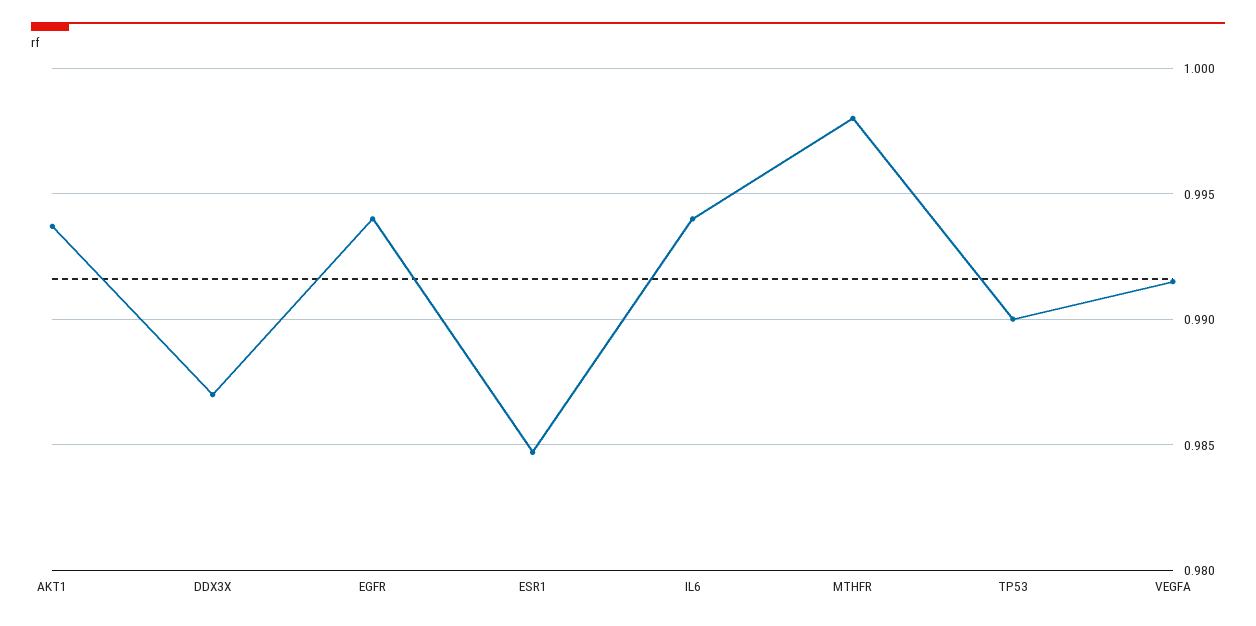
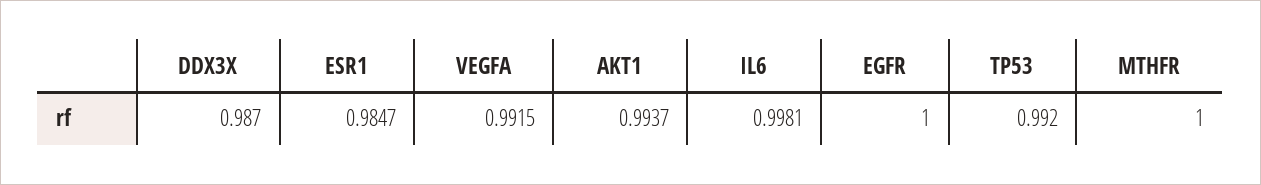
  {
    "AKT1": 0.9937,
    "DDX3X": 0.987,
-   "EGFR": 0.994,
+   "EGFR": 1,
    "ESR1": 0.9847,
-   "IL6": 0.994,
+   "IL6": 0.9981,
-   "MTHFR": 0.998,
+   "MTHFR": 1,
-   "TP53": 0.99,
+   "TP53": 0.992,
    "VEGFA": 0.9915
  }

